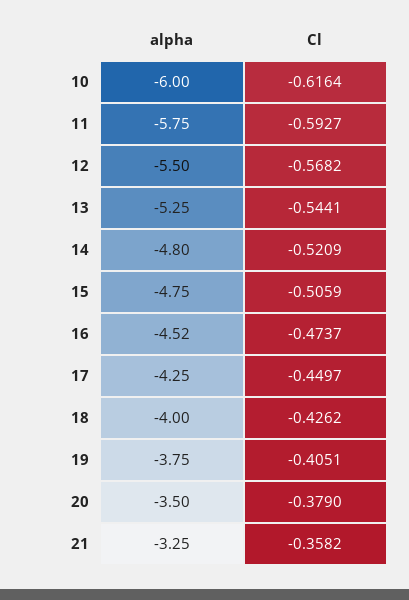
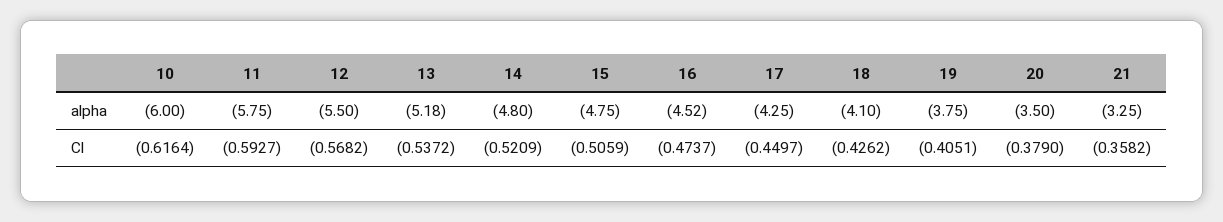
  {
    "alpha": {
      "10": -6,
      "11": -5.75,
      "12": -5.5,
-     "13": -5.25,
+     "13": -5.18,
      "14": -4.8,
      "15": -4.75,
      "16": -4.52,
      "17": -4.25,
-     "18": -4,
+     "18": -4.1,
      "19": -3.75,
      "20": -3.5,
      "21": -3.25
    },
    "Cl": {
      "10": -0.6164,
      "11": -0.5927,
      "12": -0.5682,
-     "13": -0.5441,
+     "13": -0.5372,
      "14": -0.5209,
      "15": -0.5059,
      "16": -0.4737,
      "17": -0.4497,
      "18": -0.4262,
      "19": -0.4051,
      "20": -0.379,
      "21": -0.3582
    }
  }

